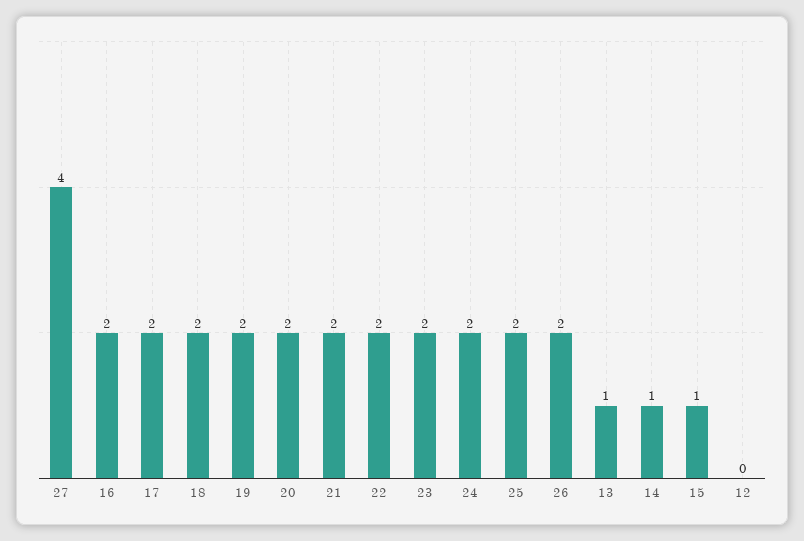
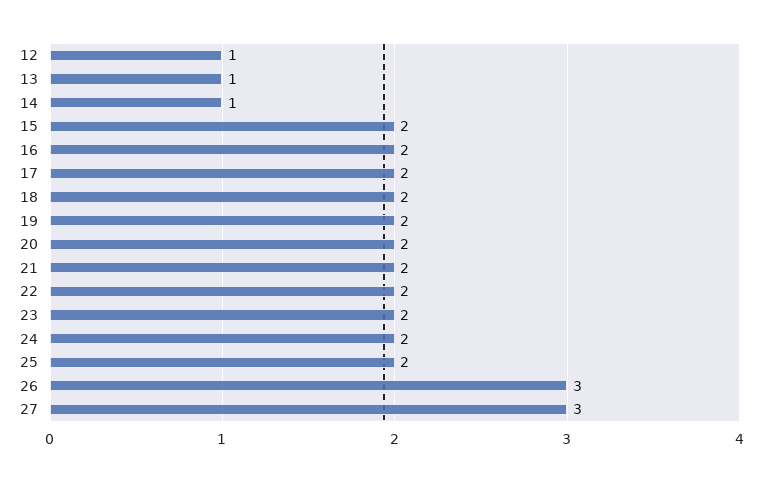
  {
-   "27": 4,
+   "27": 3,
    "16": 2,
    "17": 2,
    "18": 2,
    "19": 2,
    "20": 2,
    "21": 2,
    "22": 2,
    "23": 2,
    "24": 2,
    "25": 2,
-   "26": 2,
+   "26": 3,
    "13": 1,
    "14": 1,
-   "15": 1,
+   "15": 2,
-   "12": 0
+   "12": 1
  }

